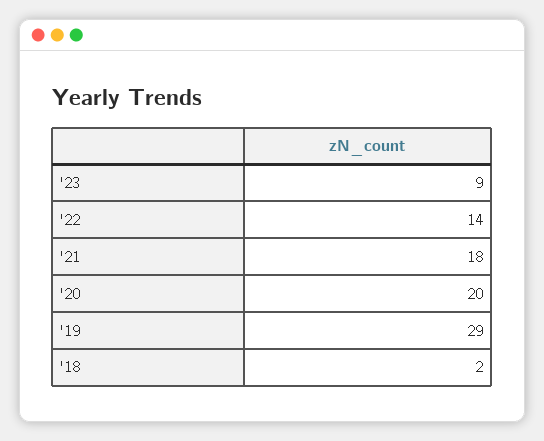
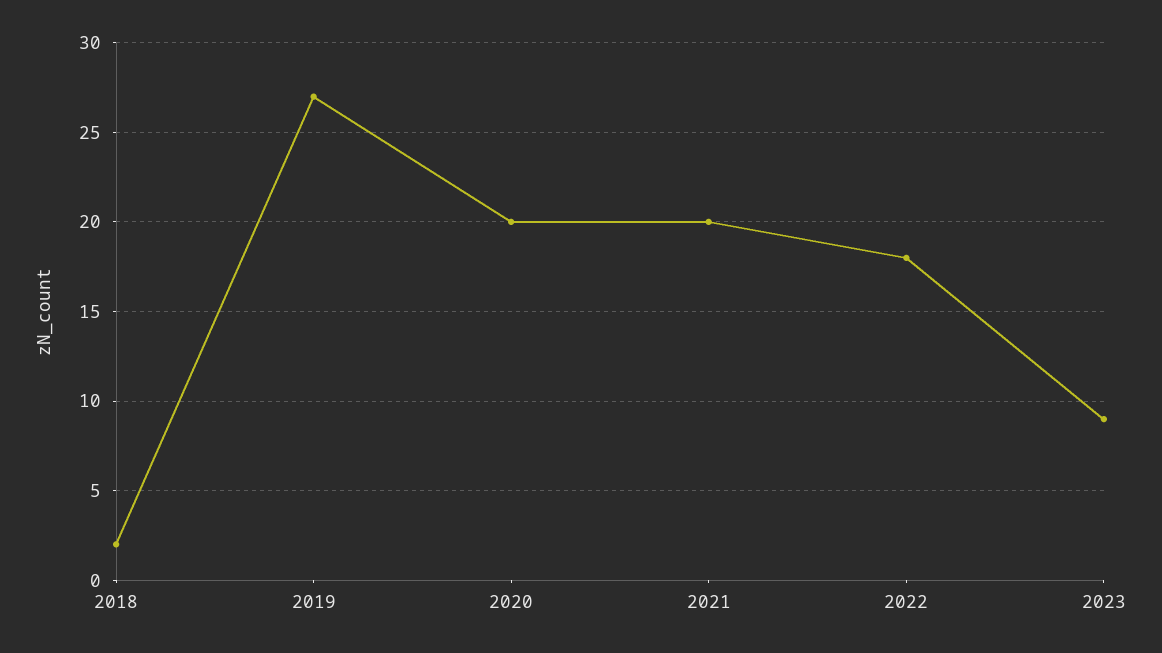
  {
    "'23": 9,
-   "'22": 14,
+   "'22": 18,
-   "'21": 18,
+   "'21": 20,
    "'20": 20,
-   "'19": 29,
+   "'19": 27,
    "'18": 2
  }

